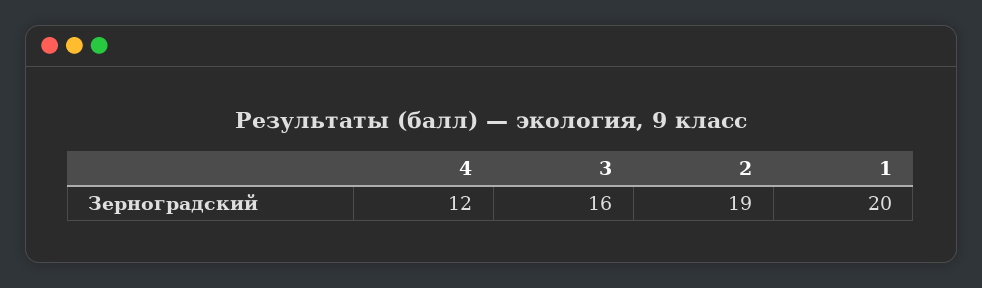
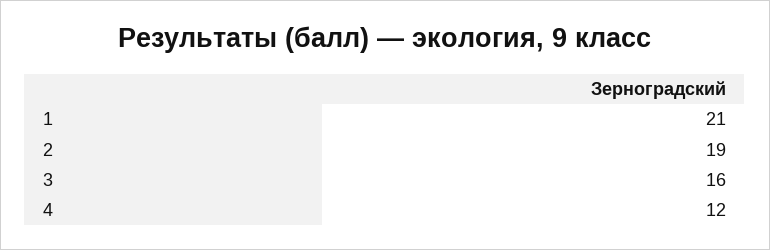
  {
    "4": 12,
    "3": 16,
    "2": 19,
-   "1": 20
+   "1": 21
  }

